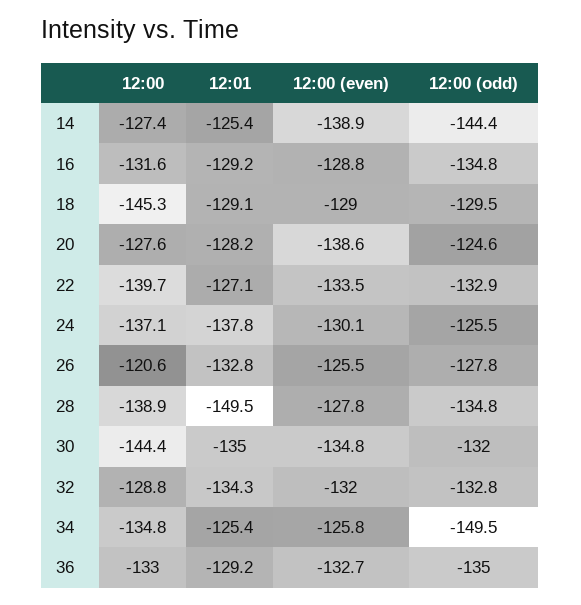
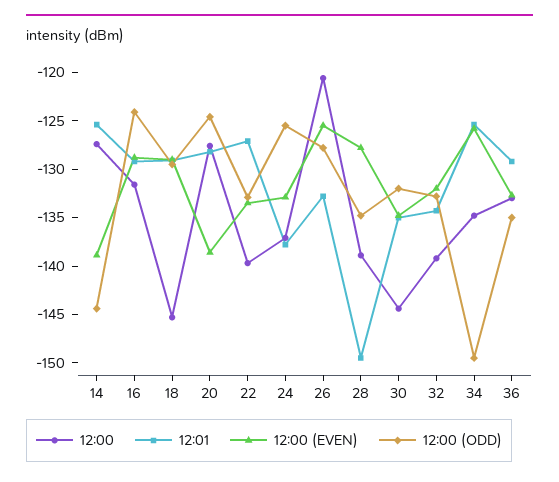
  {
    "12:00": {
      "14": -127.4,
      "16": -131.6,
      "18": -145.3,
      "20": -127.6,
      "22": -139.7,
      "24": -137.1,
      "26": -120.6,
      "28": -138.9,
      "30": -144.4,
-     "32": -128.8,
+     "32": -139,
      "34": -134.8,
      "36": -133
    },
    "12:01": {
      "14": -125.4,
      "16": -129.2,
      "18": -129.1,
      "20": -128.2,
      "22": -127.1,
      "24": -137.8,
      "26": -132.8,
      "28": -149.5,
      "30": -135,
      "32": -134.3,
      "34": -125.4,
      "36": -129.2
    },
    "12:00 (even)": {
      "14": -138.9,
      "16": -128.8,
      "18": -129,
      "20": -138.6,
      "22": -133.5,
-     "24": -130.1,
+     "24": -133,
      "26": -125.5,
      "28": -127.8,
      "30": -134.8,
      "32": -132,
      "34": -125.8,
      "36": -132.7
    },
    "12:00 (odd)": {
      "14": -144.4,
-     "16": -134.8,
+     "16": -124,
      "18": -129.5,
      "20": -124.6,
      "22": -132.9,
      "24": -125.5,
      "26": -127.8,
      "28": -134.8,
      "30": -132,
      "32": -132.8,
      "34": -149.5,
      "36": -135
    }
  }

